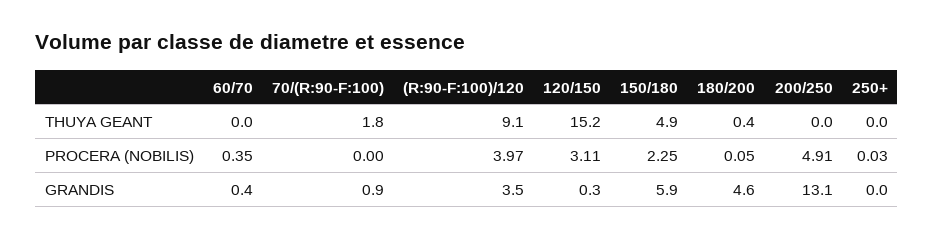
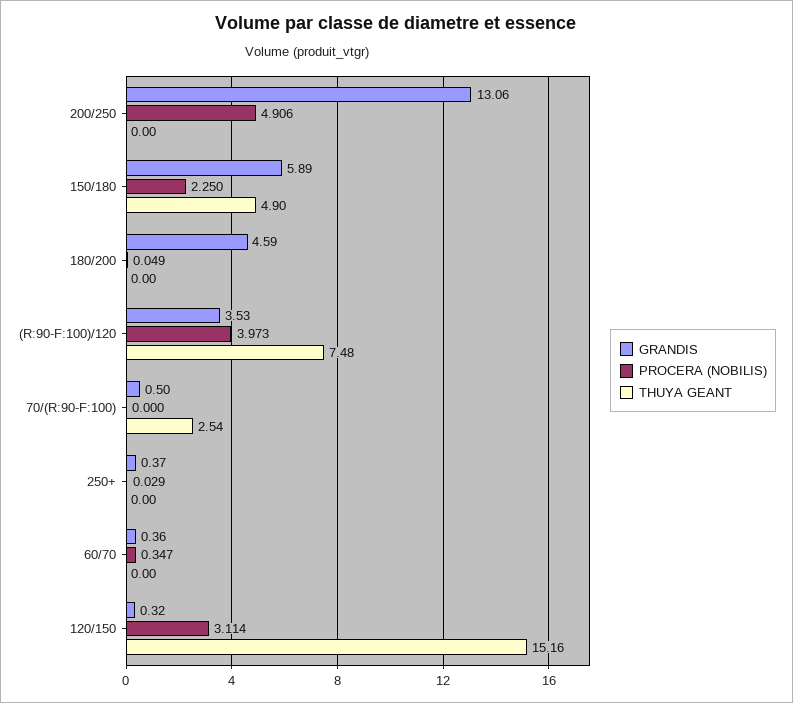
  {
    "THUYA GEANT": {
      "60/70": 0,
-     "70/(R:90-F:100)": 1.8,
+     "70/(R:90-F:100)": 2.54,
-     "(R:90-F:100)/120": 9.1,
+     "(R:90-F:100)/120": 7.48,
      "120/150": 15.16,
      "150/180": 4.9,
-     "180/200": 0.4,
+     "180/200": 0,
      "200/250": 0,
      "250+": 0
    },
    "PROCERA (NOBILIS)": {
      "60/70": 0.347,
      "70/(R:90-F:100)": 0,
      "(R:90-F:100)/120": 3.973,
      "120/150": 3.114,
      "150/180": 2.25,
      "180/200": 0.049,
      "200/250": 4.906,
      "250+": 0.029
    },
    "GRANDIS": {
      "60/70": 0.36,
-     "70/(R:90-F:100)": 0.9,
+     "70/(R:90-F:100)": 0.5,
      "(R:90-F:100)/120": 3.53,
      "120/150": 0.32,
      "150/180": 5.89,
      "180/200": 4.59,
      "200/250": 13.06,
-     "250+": 0
+     "250+": 0.37
    }
  }

